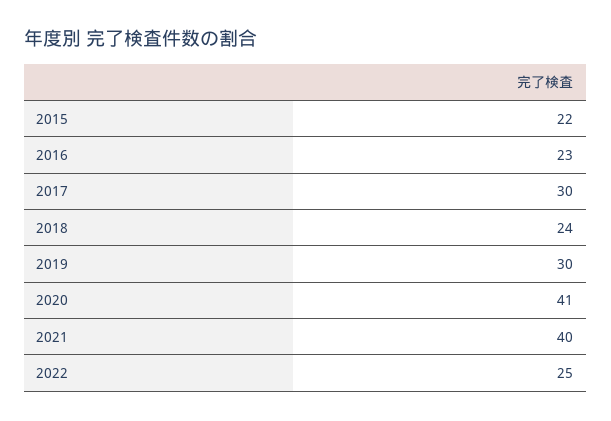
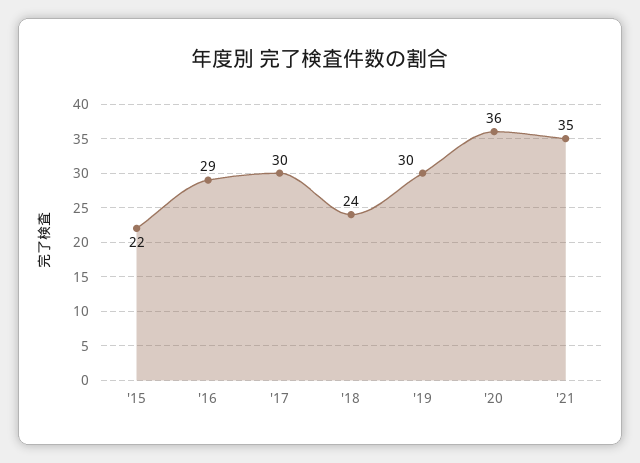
  {
    "2015": 22,
-   "2016": 23,
+   "2016": 29,
    "2017": 30,
    "2018": 24,
    "2019": 30,
-   "2020": 41,
+   "2020": 36,
-   "2021": 40,
+   "2021": 35
-   "2022": 25
  }

